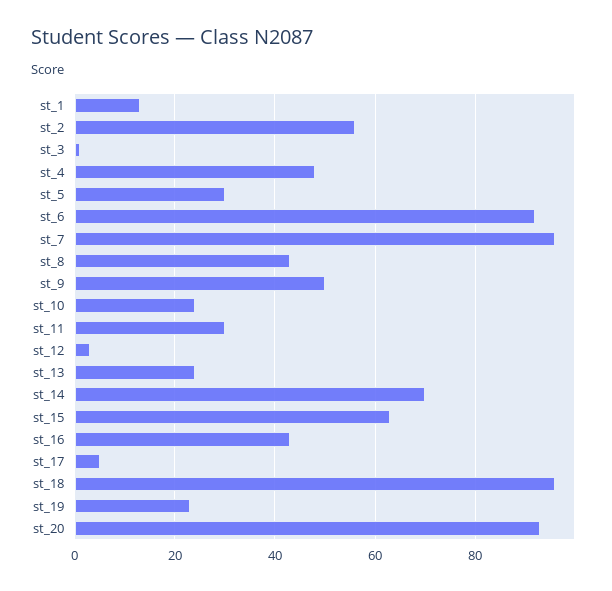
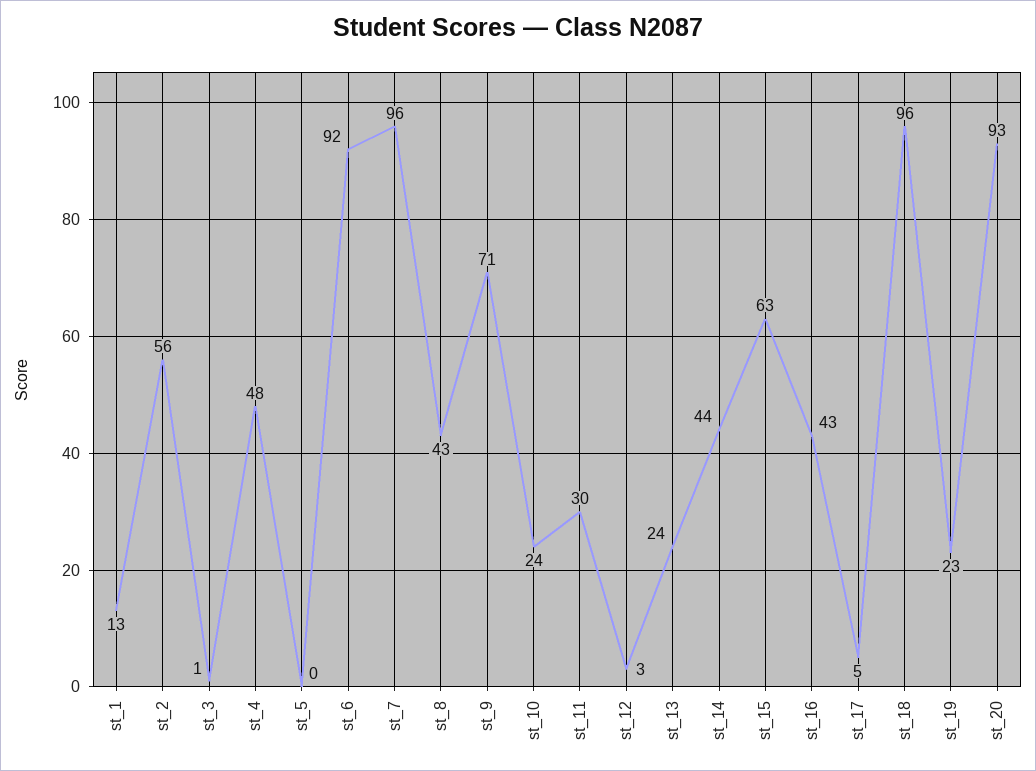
  {
    "st_1": 13,
    "st_2": 56,
    "st_3": 1,
    "st_4": 48,
-   "st_5": 30,
+   "st_5": 0,
    "st_6": 92,
    "st_7": 96,
    "st_8": 43,
-   "st_9": 50,
+   "st_9": 71,
    "st_10": 24,
    "st_11": 30,
    "st_12": 3,
    "st_13": 24,
-   "st_14": 70,
+   "st_14": 44,
    "st_15": 63,
    "st_16": 43,
    "st_17": 5,
    "st_18": 96,
    "st_19": 23,
    "st_20": 93
  }

